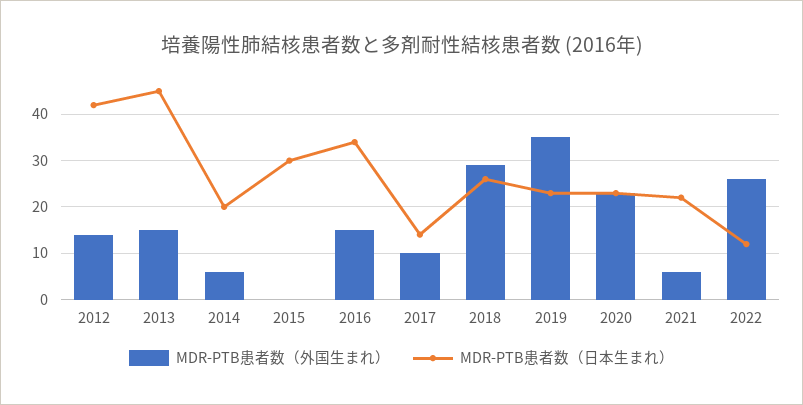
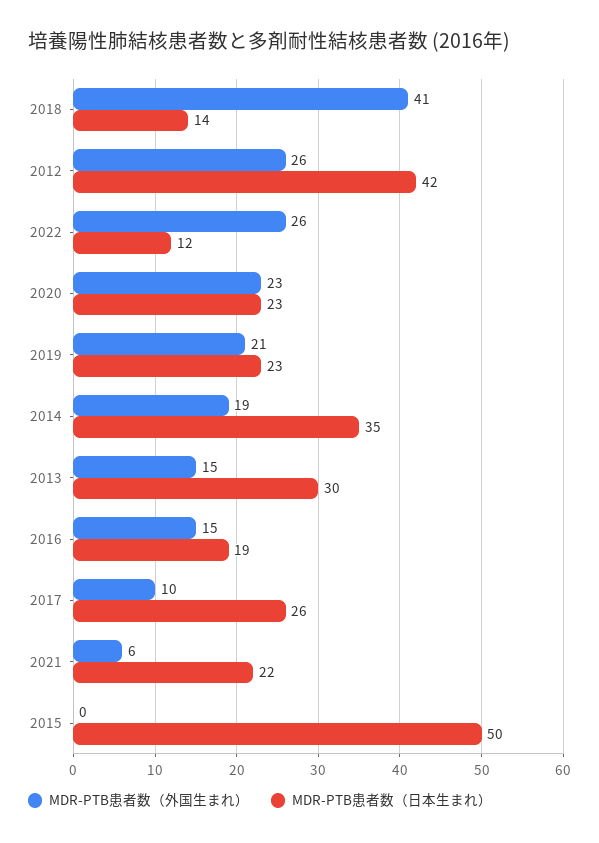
  {
    "MDR-PTB患者数（外国生まれ）": {
-     "2012": 15,
+     "2012": 26,
      "2013": 15,
-     "2014": 5,
+     "2014": 19,
      "2015": 0,
      "2016": 15,
      "2017": 10,
-     "2018": 30,
+     "2018": 41,
-     "2019": 35,
+     "2019": 21,
      "2020": 23,
      "2021": 6,
      "2022": 26
    },
    "MDR-PTB患者数（日本生まれ）": {
      "2012": 42,
-     "2013": 45,
+     "2013": 30,
-     "2014": 20,
+     "2014": 35,
-     "2015": 30,
+     "2015": 50,
-     "2016": 35,
+     "2016": 19,
-     "2017": 15,
+     "2017": 26,
-     "2018": 25,
+     "2018": 14,
      "2019": 23,
      "2020": 23,
      "2021": 22,
      "2022": 12
    }
  }

